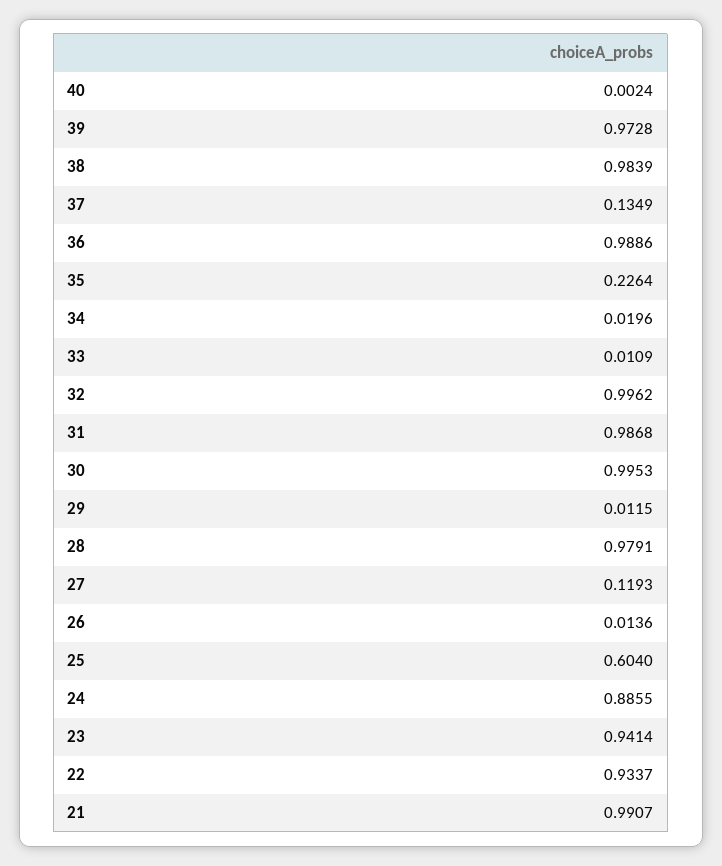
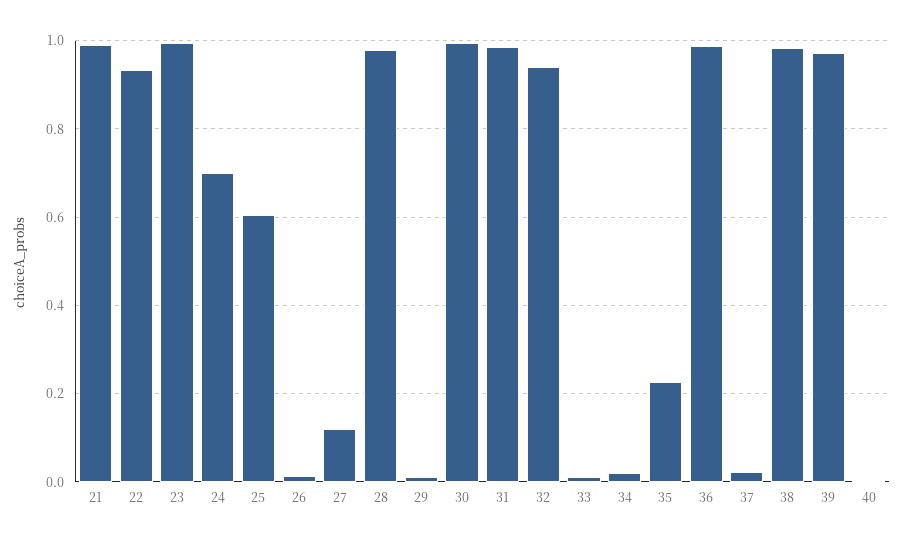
  {
    "40": 0.0024,
    "39": 0.9728,
    "38": 0.9839,
-   "37": 0.1349,
+   "37": 0.02,
    "36": 0.9886,
    "35": 0.2264,
    "34": 0.0196,
    "33": 0.0109,
-   "32": 0.9962,
+   "32": 0.94,
    "31": 0.9868,
    "30": 0.9953,
    "29": 0.0115,
    "28": 0.9791,
    "27": 0.1193,
    "26": 0.0136,
    "25": 0.604,
-   "24": 0.8855,
+   "24": 0.7,
-   "23": 0.9414,
+   "23": 1,
    "22": 0.9337,
    "21": 0.9907
  }

